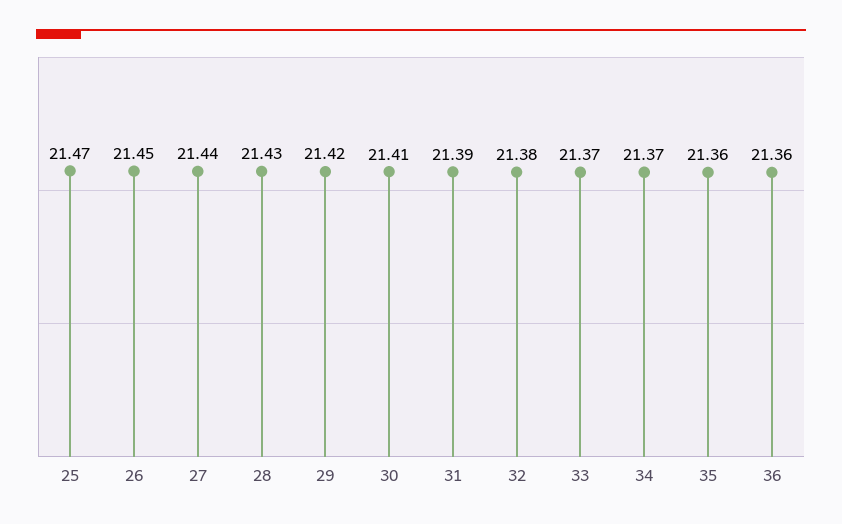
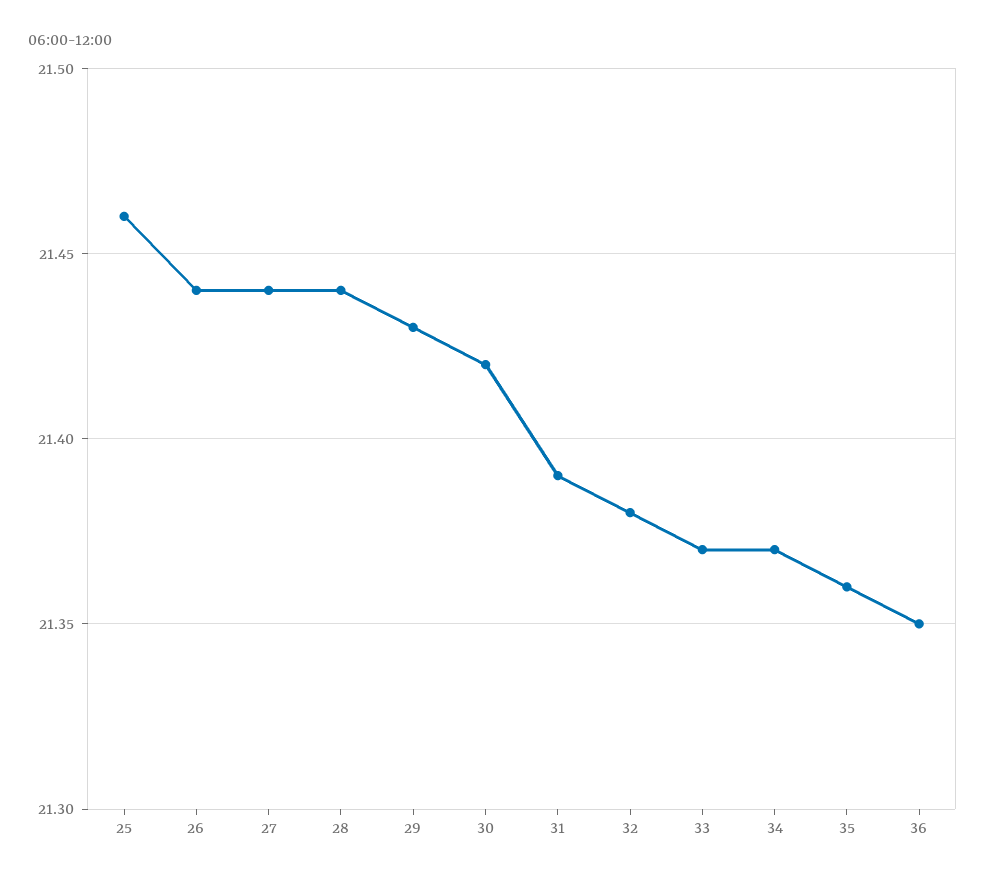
  {
-   "25": 21.47,
+   "25": 21.46,
-   "26": 21.45,
+   "26": 21.44,
    "27": 21.44,
-   "28": 21.43,
+   "28": 21.44,
-   "29": 21.42,
+   "29": 21.43,
-   "30": 21.41,
+   "30": 21.42,
    "31": 21.39,
    "32": 21.38,
    "33": 21.37,
    "34": 21.37,
    "35": 21.36,
-   "36": 21.36
+   "36": 21.35
  }

